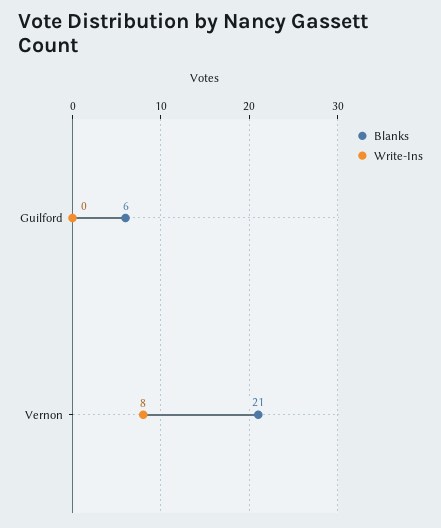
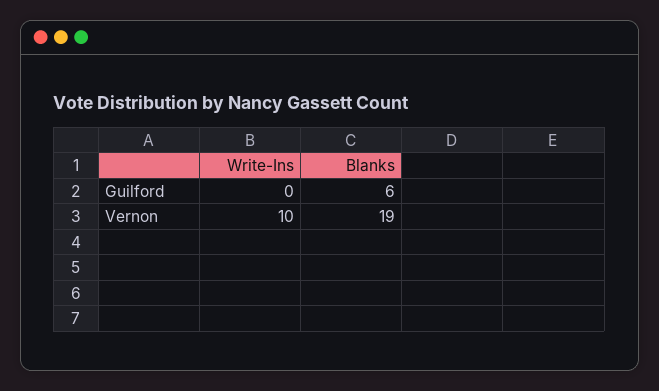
  {
    "Blanks": {
      "Guilford": 6,
-     "Vernon": 21
+     "Vernon": 19
    },
    "Write-Ins": {
      "Guilford": 0,
-     "Vernon": 8
+     "Vernon": 10
    }
  }

